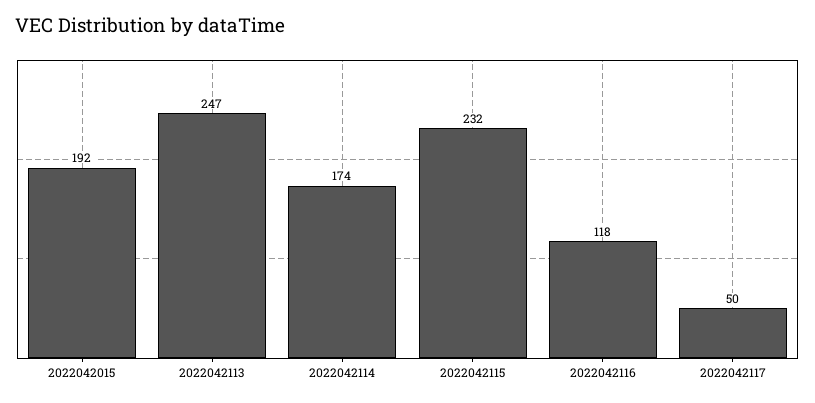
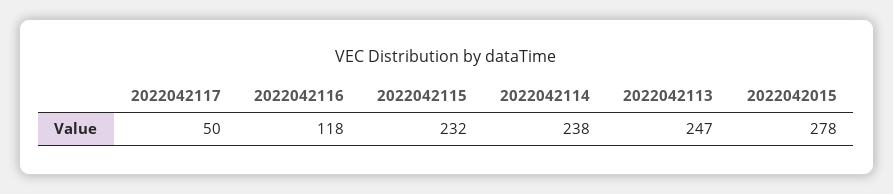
  {
-   "2022042015": 192,
+   "2022042015": 278,
    "2022042113": 247,
-   "2022042114": 174,
+   "2022042114": 238,
    "2022042115": 232,
    "2022042116": 118,
    "2022042117": 50
  }

